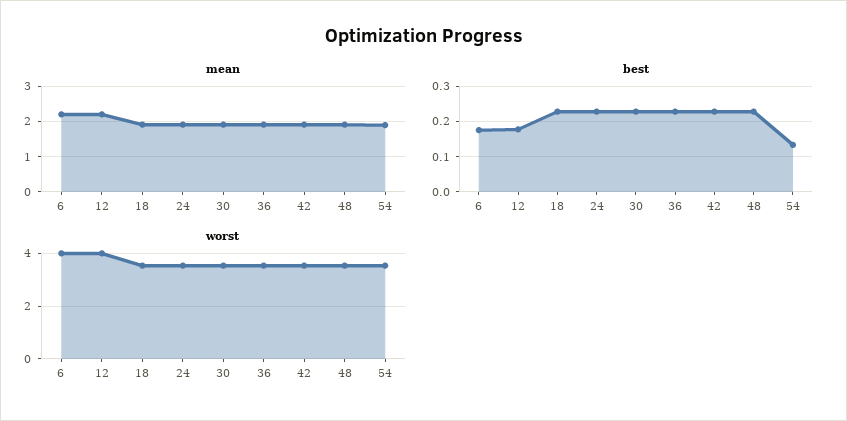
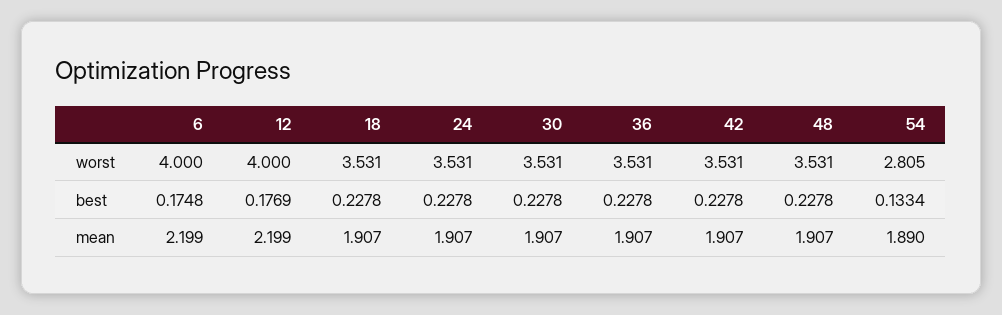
  {
    "mean": {
      "6": 2.199,
      "12": 2.199,
      "18": 1.907,
      "24": 1.907,
      "30": 1.907,
      "36": 1.907,
      "42": 1.907,
      "48": 1.907,
      "54": 1.89
    },
    "best": {
      "6": 0.1748,
      "12": 0.1769,
      "18": 0.2278,
      "24": 0.2278,
      "30": 0.2278,
      "36": 0.2278,
      "42": 0.2278,
      "48": 0.2278,
      "54": 0.1334
    },
    "worst": {
      "6": 4,
      "12": 4,
      "18": 3.531,
      "24": 3.531,
      "30": 3.531,
      "36": 3.531,
      "42": 3.531,
      "48": 3.531,
-     "54": 3.5
+     "54": 2.805
    }
  }

